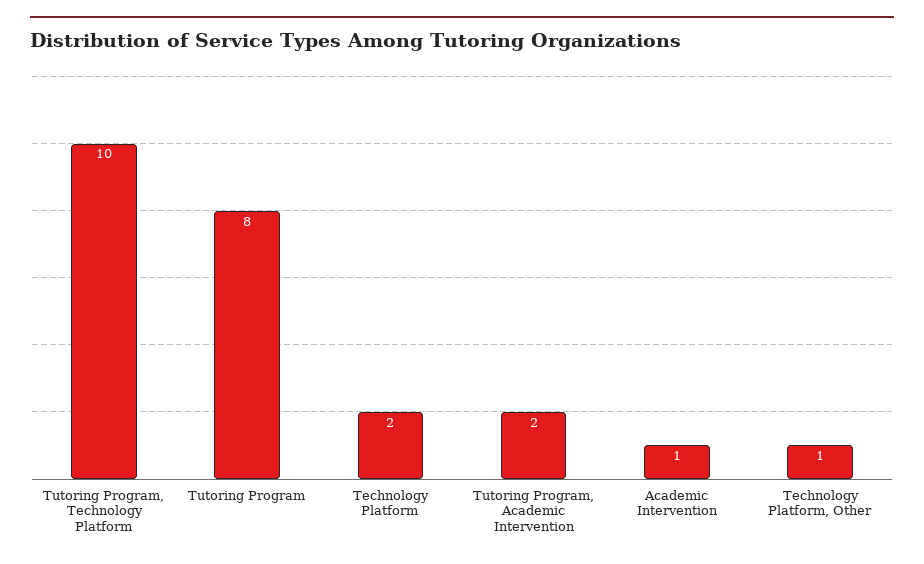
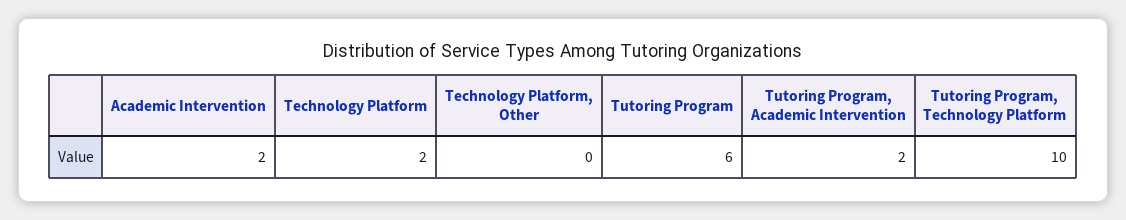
  {
    "Tutoring Program, Technology Platform": 10,
-   "Tutoring Program": 8,
+   "Tutoring Program": 6,
    "Technology Platform": 2,
    "Tutoring Program, Academic Intervention": 2,
-   "Academic Intervention": 1,
+   "Academic Intervention": 2,
-   "Technology Platform, Other": 1
+   "Technology Platform, Other": 0
  }

